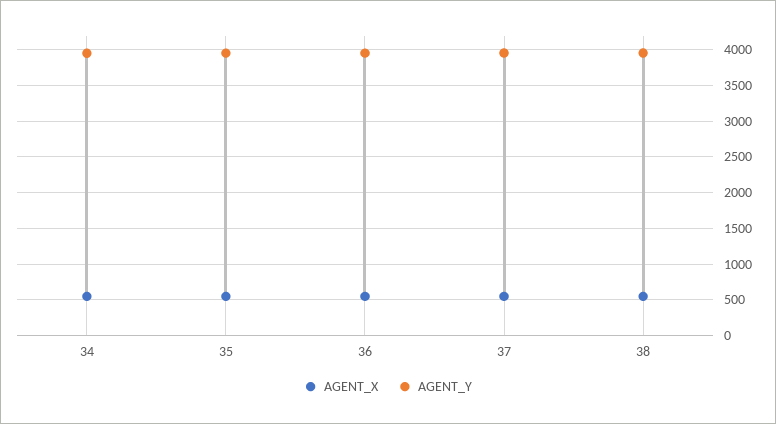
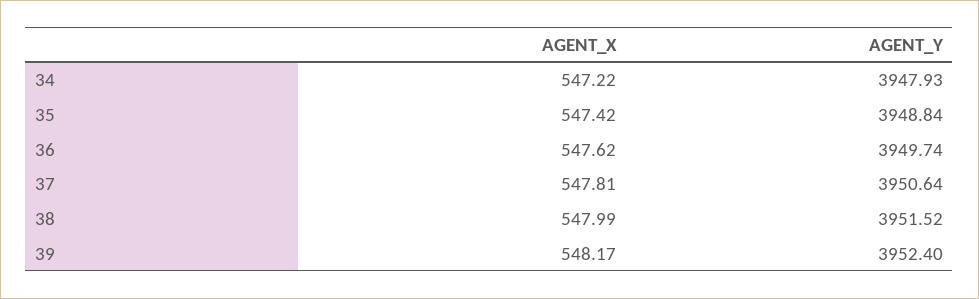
  {
    "AGENT_X": {
      "34": 547.22,
      "35": 547.42,
      "36": 547.62,
      "37": 547.81,
-     "38": 547.99
+     "38": 547.99,
+     "39": 548.17
    },
    "AGENT_Y": {
      "34": 3947.93,
      "35": 3948.84,
      "36": 3949.74,
      "37": 3950.64,
-     "38": 3951.52
+     "38": 3951.52,
+     "39": 3952.4
    }
  }

